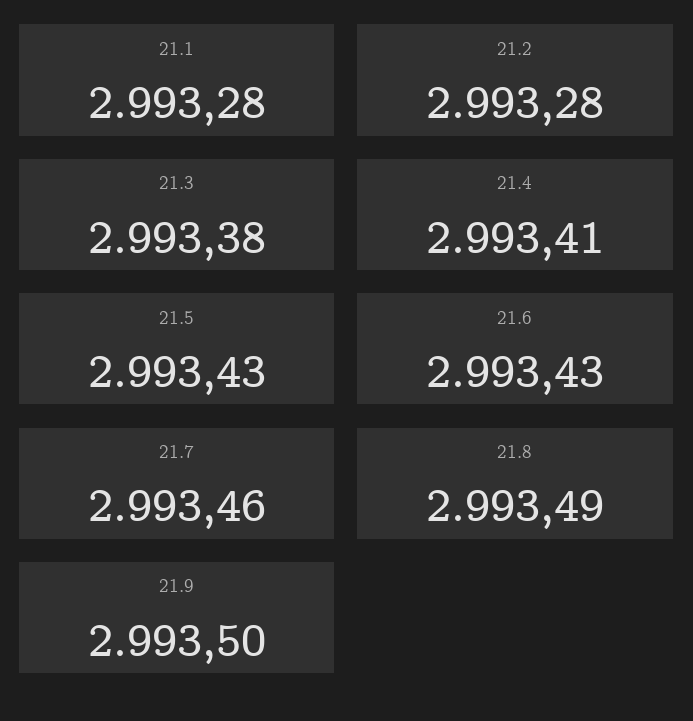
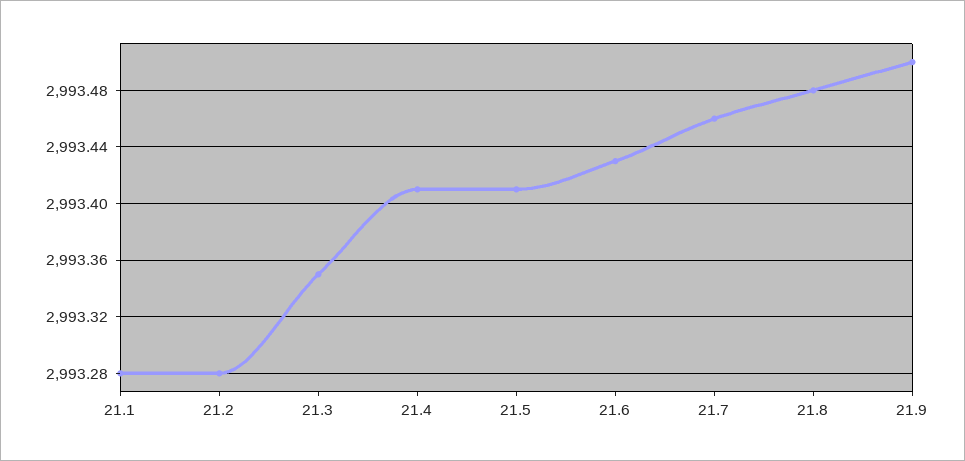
  {
    "21.1": 2993.28,
    "21.2": 2993.28,
-   "21.3": 2993.38,
+   "21.3": 2993.35,
    "21.4": 2993.41,
-   "21.5": 2993.43,
+   "21.5": 2993.41,
    "21.6": 2993.43,
    "21.7": 2993.46,
-   "21.8": 2993.49,
+   "21.8": 2993.48,
    "21.9": 2993.5
  }

